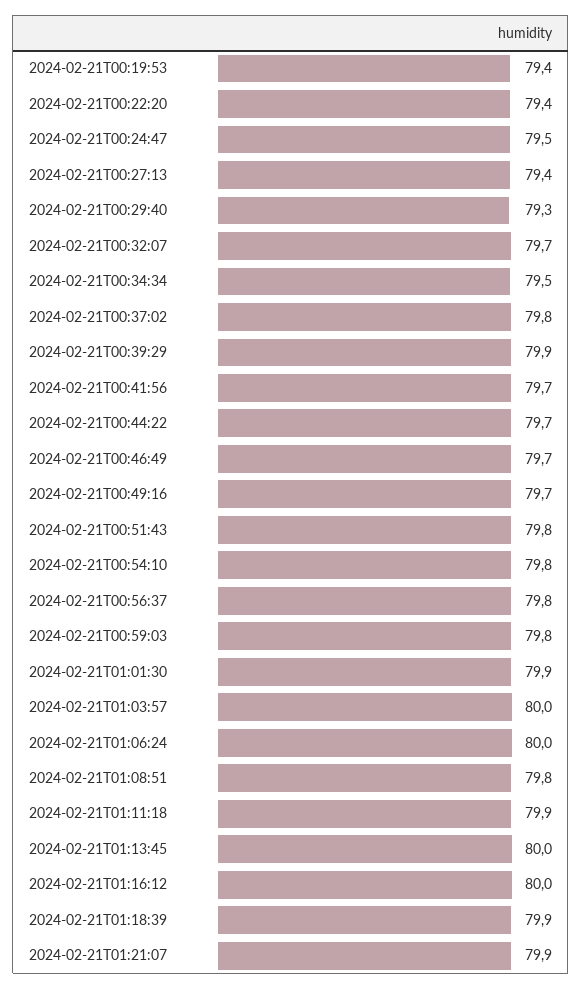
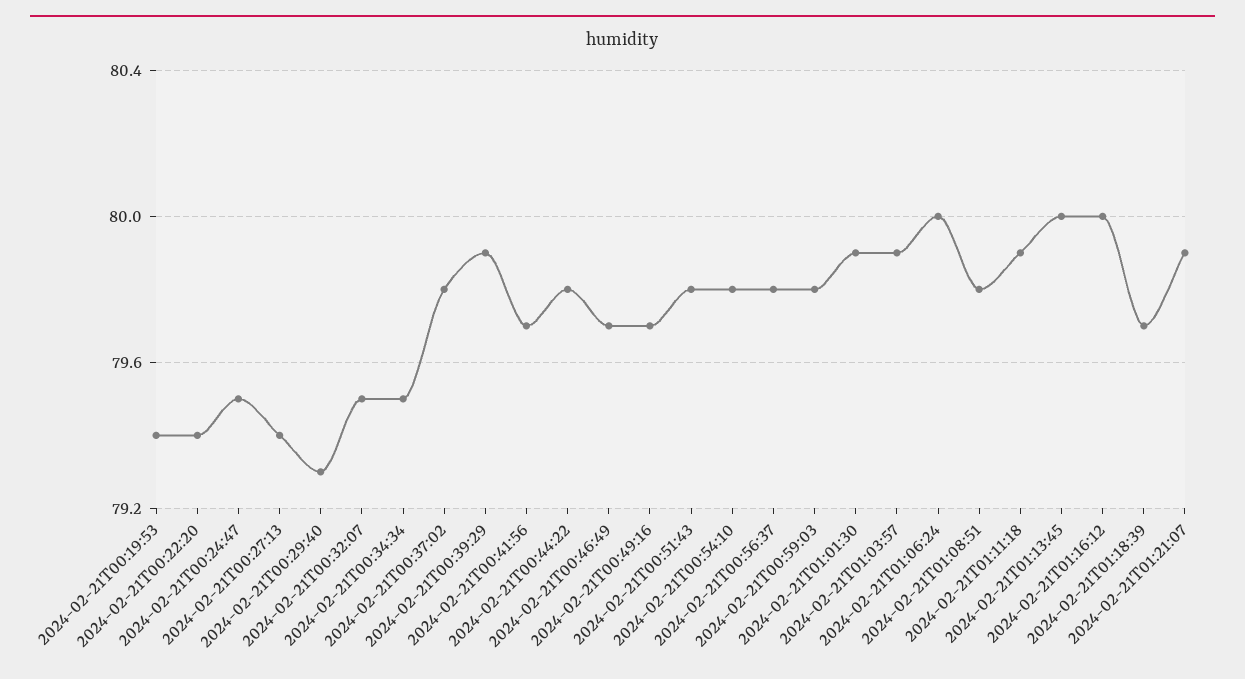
  {
    "2024-02-21T00:19:53": 79.4,
    "2024-02-21T00:22:20": 79.4,
    "2024-02-21T00:24:47": 79.5,
    "2024-02-21T00:27:13": 79.4,
    "2024-02-21T00:29:40": 79.3,
-   "2024-02-21T00:32:07": 79.7,
+   "2024-02-21T00:32:07": 79.5,
    "2024-02-21T00:34:34": 79.5,
    "2024-02-21T00:37:02": 79.8,
    "2024-02-21T00:39:29": 79.9,
    "2024-02-21T00:41:56": 79.7,
-   "2024-02-21T00:44:22": 79.7,
+   "2024-02-21T00:44:22": 79.8,
    "2024-02-21T00:46:49": 79.7,
    "2024-02-21T00:49:16": 79.7,
    "2024-02-21T00:51:43": 79.8,
    "2024-02-21T00:54:10": 79.8,
    "2024-02-21T00:56:37": 79.8,
    "2024-02-21T00:59:03": 79.8,
    "2024-02-21T01:01:30": 79.9,
-   "2024-02-21T01:03:57": 80,
+   "2024-02-21T01:03:57": 79.9,
    "2024-02-21T01:06:24": 80,
    "2024-02-21T01:08:51": 79.8,
    "2024-02-21T01:11:18": 79.9,
    "2024-02-21T01:13:45": 80,
    "2024-02-21T01:16:12": 80,
-   "2024-02-21T01:18:39": 79.9,
+   "2024-02-21T01:18:39": 79.7,
    "2024-02-21T01:21:07": 79.9
  }

